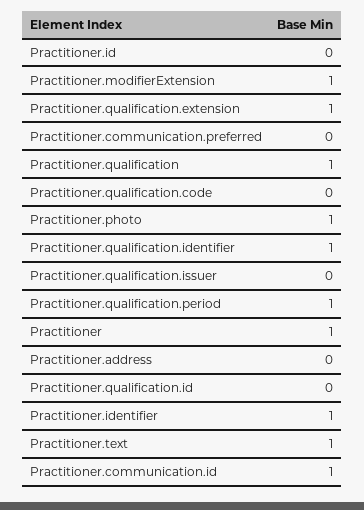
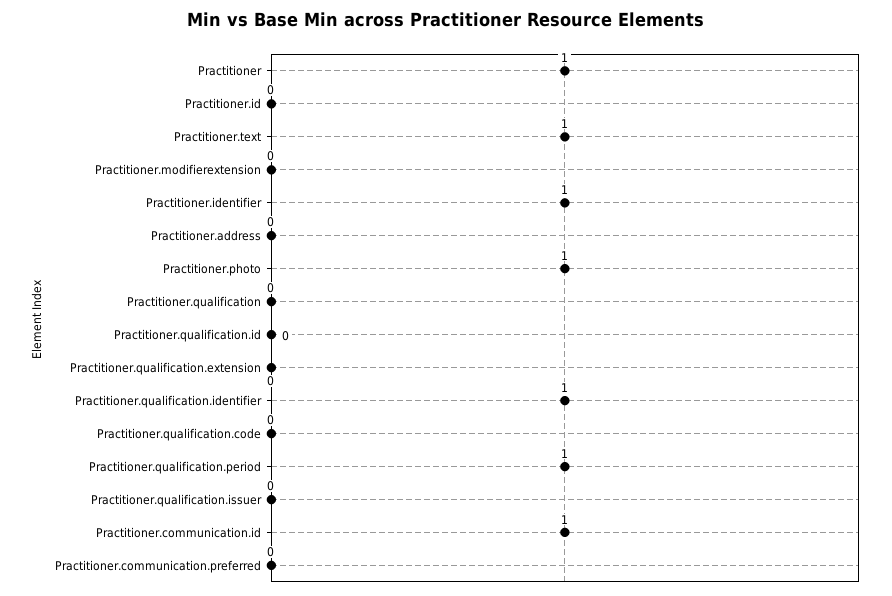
  {
    "Practitioner.id": 0,
-   "Practitioner.modifierExtension": 1,
+   "Practitioner.modifierExtension": 0,
-   "Practitioner.qualification.extension": 1,
+   "Practitioner.qualification.extension": 0,
    "Practitioner.communication.preferred": 0,
-   "Practitioner.qualification": 1,
+   "Practitioner.qualification": 0,
    "Practitioner.qualification.code": 0,
    "Practitioner.photo": 1,
    "Practitioner.qualification.identifier": 1,
    "Practitioner.qualification.issuer": 0,
    "Practitioner.qualification.period": 1,
    "Practitioner": 1,
    "Practitioner.address": 0,
    "Practitioner.qualification.id": 0,
    "Practitioner.identifier": 1,
    "Practitioner.text": 1,
    "Practitioner.communication.id": 1
  }

